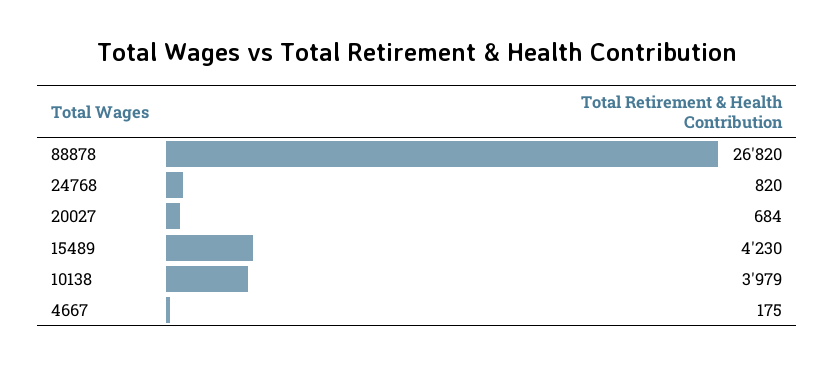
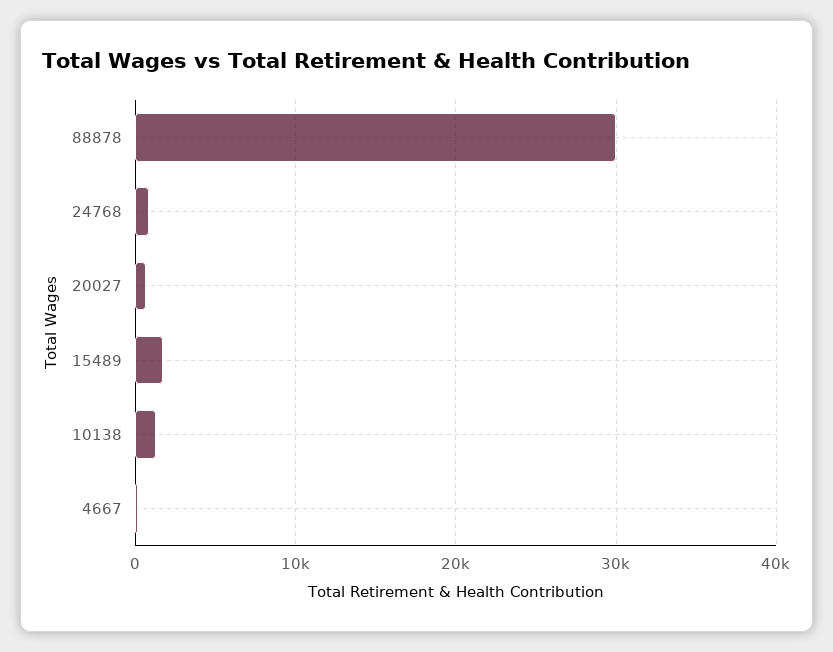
  {
-   "88878": 26820,
+   "88878": 30000,
    "24768": 820,
    "20027": 684,
-   "15489": 4230,
+   "15489": 2000,
-   "10138": 3979,
+   "10138": 1000,
    "4667": 175
  }

